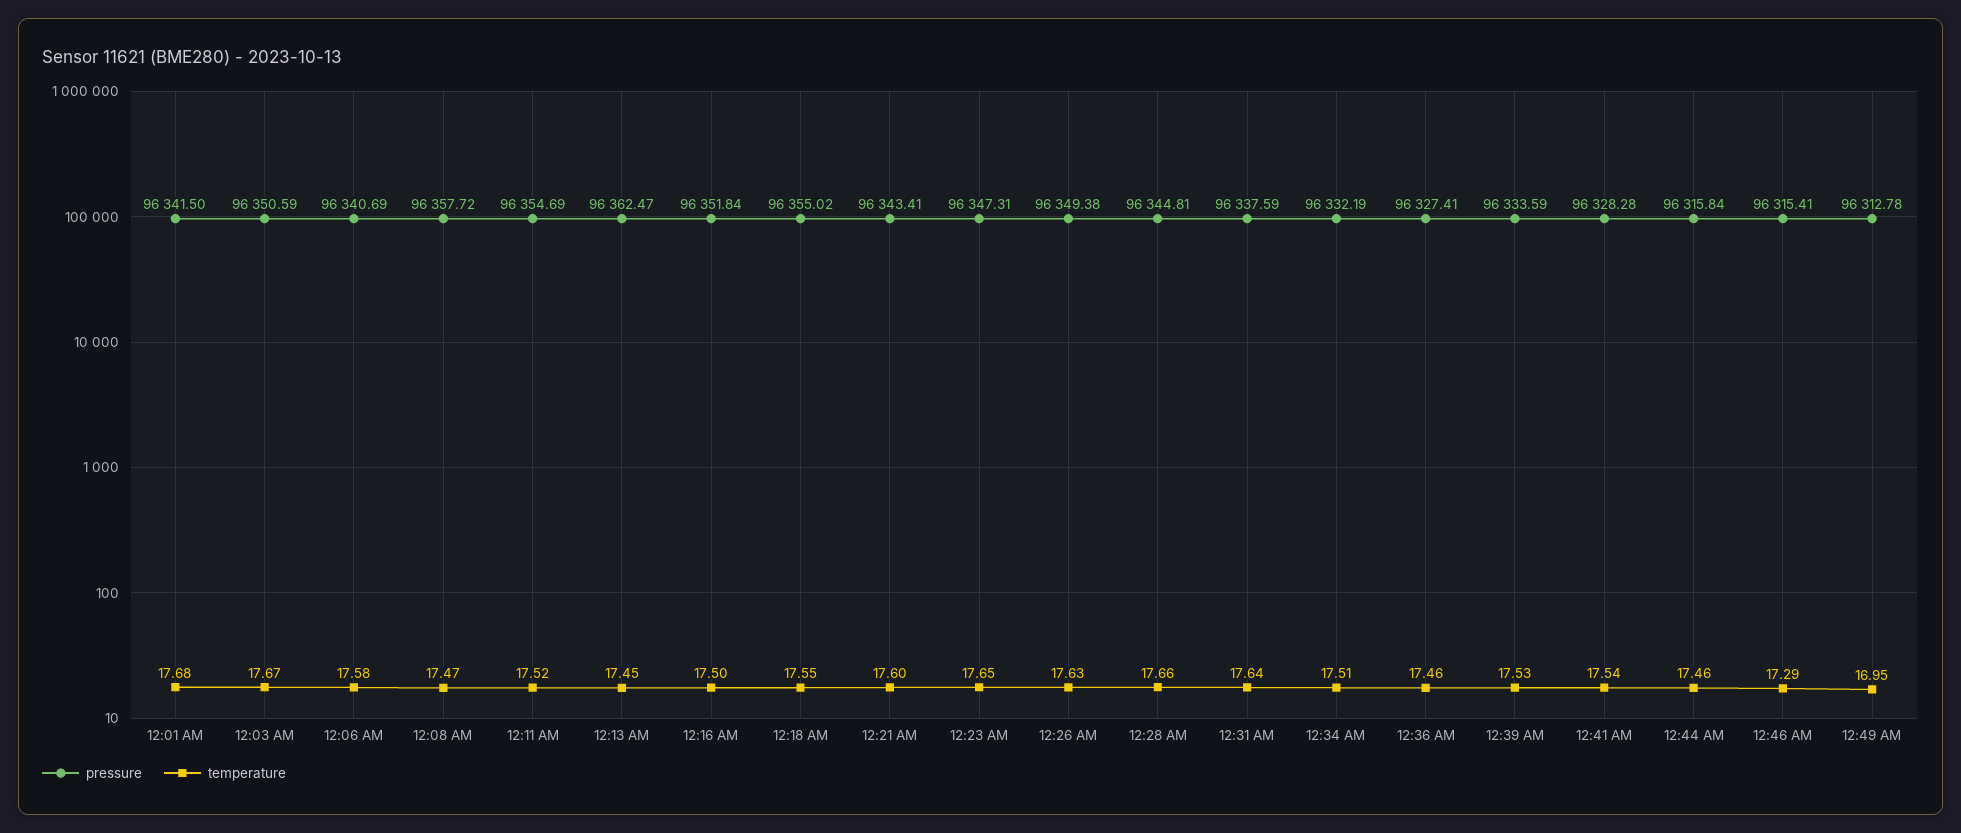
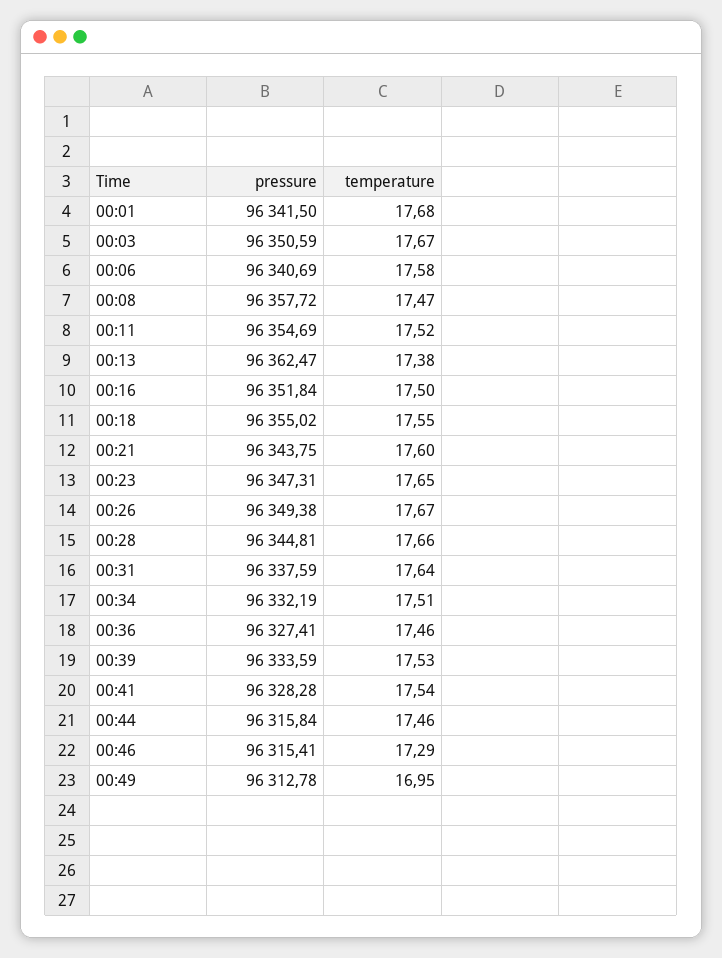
  {
    "pressure": {
      "12:01 AM": 96341.5,
      "12:03 AM": 96350.59,
      "12:06 AM": 96340.69,
      "12:08 AM": 96357.72,
      "12:11 AM": 96354.69,
      "12:13 AM": 96362.47,
      "12:16 AM": 96351.84,
      "12:18 AM": 96355.02,
-     "12:21 AM": 96343.41,
+     "12:21 AM": 96343.75,
      "12:23 AM": 96347.31,
      "12:26 AM": 96349.38,
      "12:28 AM": 96344.81,
      "12:31 AM": 96337.59,
      "12:34 AM": 96332.19,
      "12:36 AM": 96327.41,
      "12:39 AM": 96333.59,
      "12:41 AM": 96328.28,
      "12:44 AM": 96315.84,
      "12:46 AM": 96315.41,
      "12:49 AM": 96312.78
    },
    "temperature": {
      "12:01 AM": 17.68,
      "12:03 AM": 17.67,
      "12:06 AM": 17.58,
      "12:08 AM": 17.47,
      "12:11 AM": 17.52,
-     "12:13 AM": 17.45,
+     "12:13 AM": 17.38,
      "12:16 AM": 17.5,
      "12:18 AM": 17.55,
      "12:21 AM": 17.6,
      "12:23 AM": 17.65,
-     "12:26 AM": 17.63,
+     "12:26 AM": 17.67,
      "12:28 AM": 17.66,
      "12:31 AM": 17.64,
      "12:34 AM": 17.51,
      "12:36 AM": 17.46,
      "12:39 AM": 17.53,
      "12:41 AM": 17.54,
      "12:44 AM": 17.46,
      "12:46 AM": 17.29,
      "12:49 AM": 16.95
    }
  }

